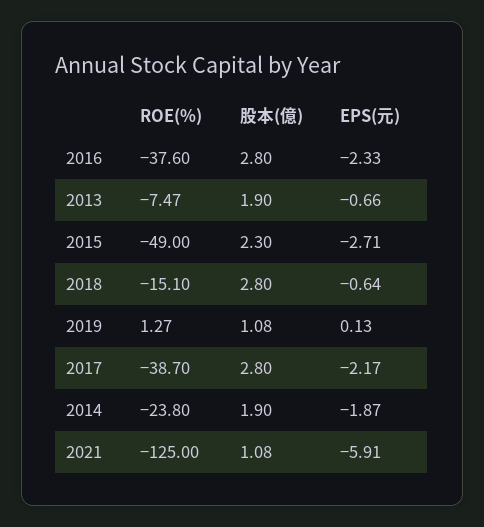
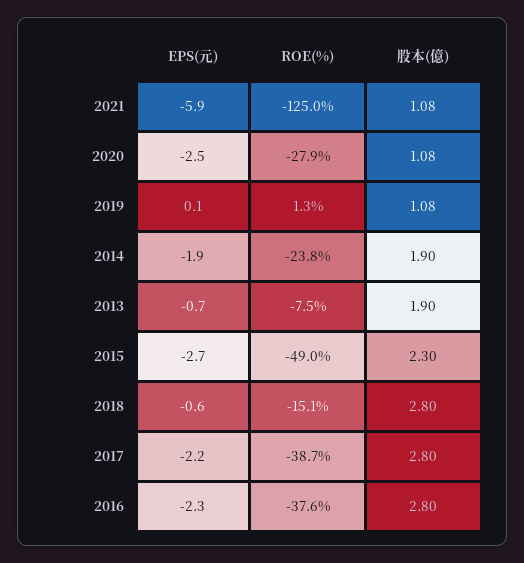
  {
    "ROE(%)": {
      "2016": -37.6,
      "2013": -7.47,
      "2015": -49,
      "2018": -15.1,
      "2019": 1.27,
      "2017": -38.7,
      "2014": -23.8,
-     "2021": -125
+     "2021": -125,
+     "2020": -27.9
    },
    "股本(億)": {
      "2016": 2.8,
      "2013": 1.9,
      "2015": 2.3,
      "2018": 2.8,
      "2019": 1.08,
      "2017": 2.8,
      "2014": 1.9,
-     "2021": 1.08
+     "2021": 1.08,
+     "2020": 1.08
    },
    "EPS(元)": {
      "2016": -2.33,
      "2013": -0.66,
      "2015": -2.71,
      "2018": -0.64,
      "2019": 0.13,
      "2017": -2.17,
      "2014": -1.87,
-     "2021": -5.91
+     "2021": -5.91,
+     "2020": -2.5
    }
  }

